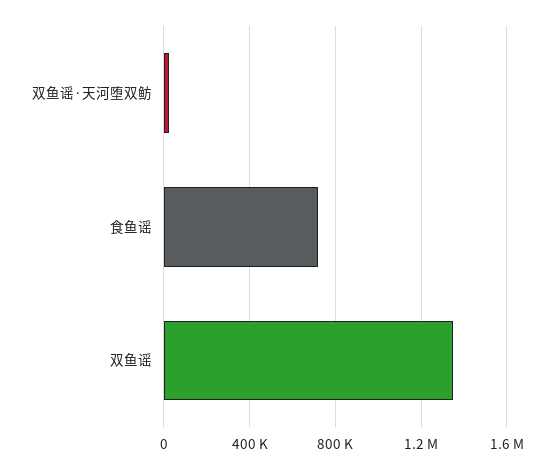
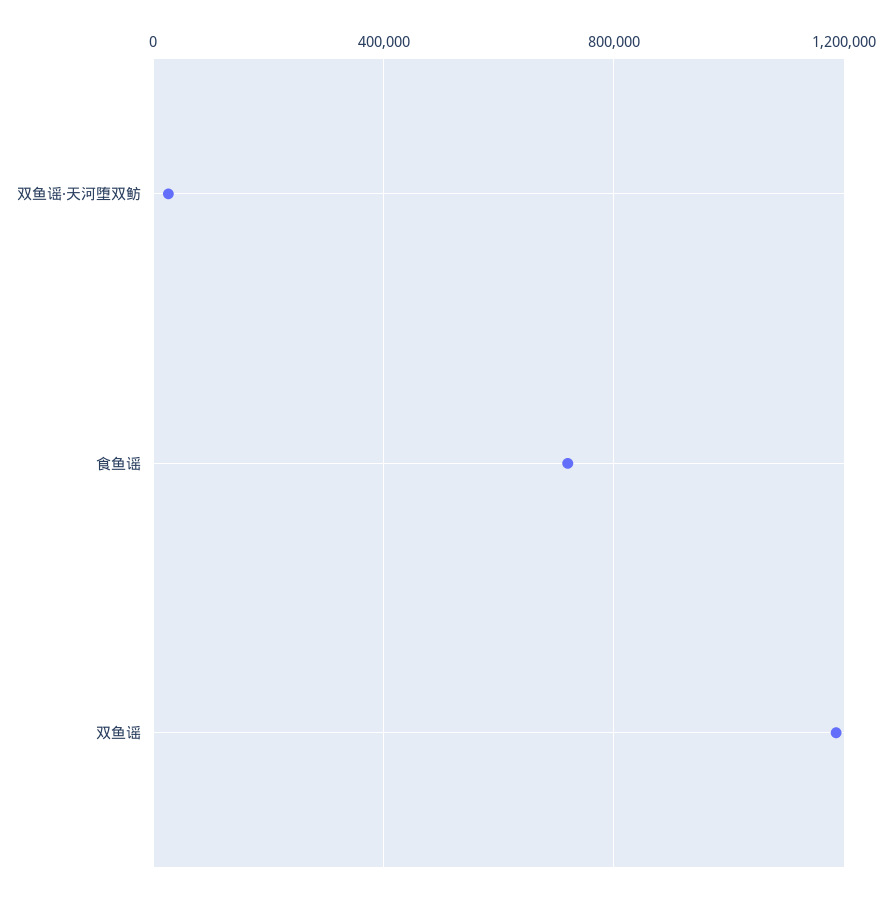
  {
    "双鱼谣·天河堕双鲂": 50000,
    "食鱼谣": 700000,
-   "双鱼谣": 1350000
+   "双鱼谣": 1200000
  }

